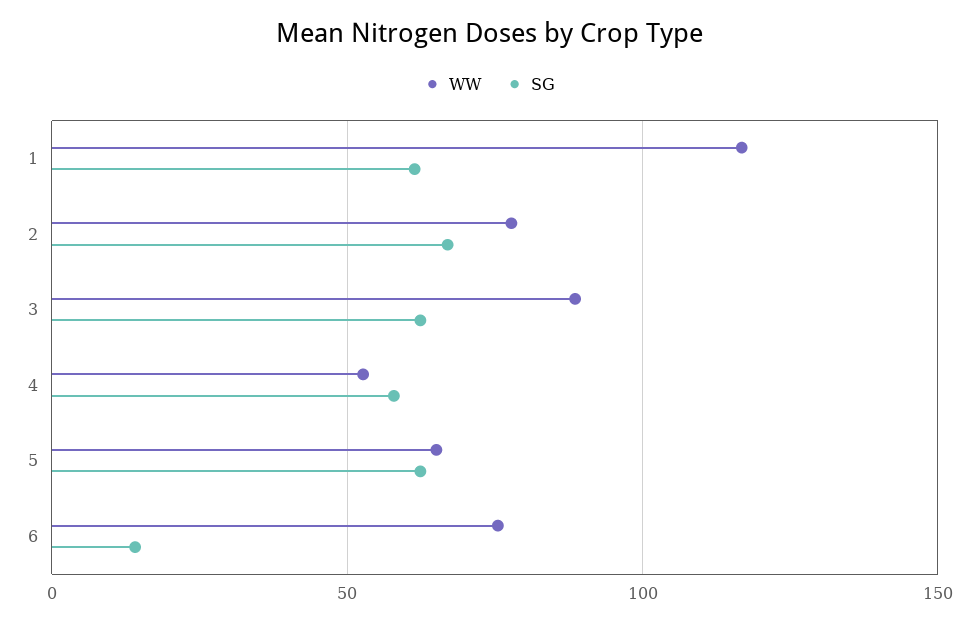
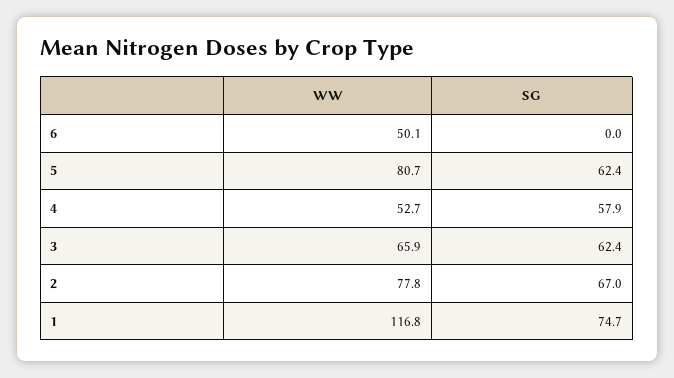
  {
    "WW": {
      "1": 116.8,
      "2": 77.8,
-     "3": 90,
+     "3": 65.9,
      "4": 52.7,
-     "5": 65,
+     "5": 80.7,
-     "6": 75
+     "6": 50.1
    },
    "SG": {
-     "1": 60,
+     "1": 74.7,
      "2": 67,
      "3": 62.4,
      "4": 57.9,
      "5": 62.4,
-     "6": 15
+     "6": 0
    }
  }

